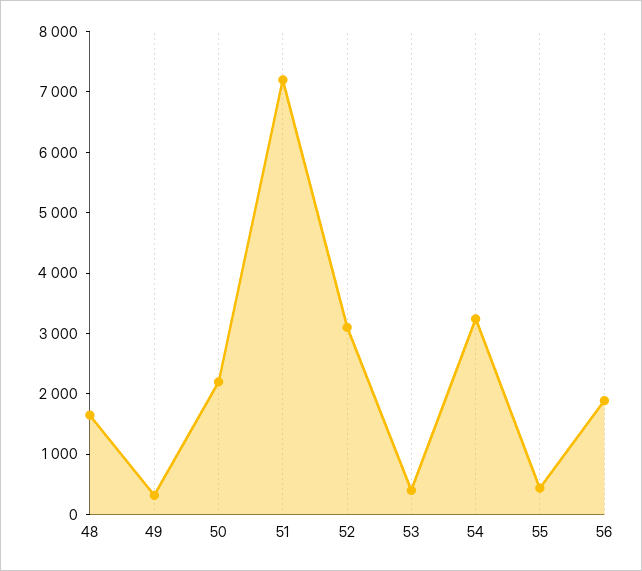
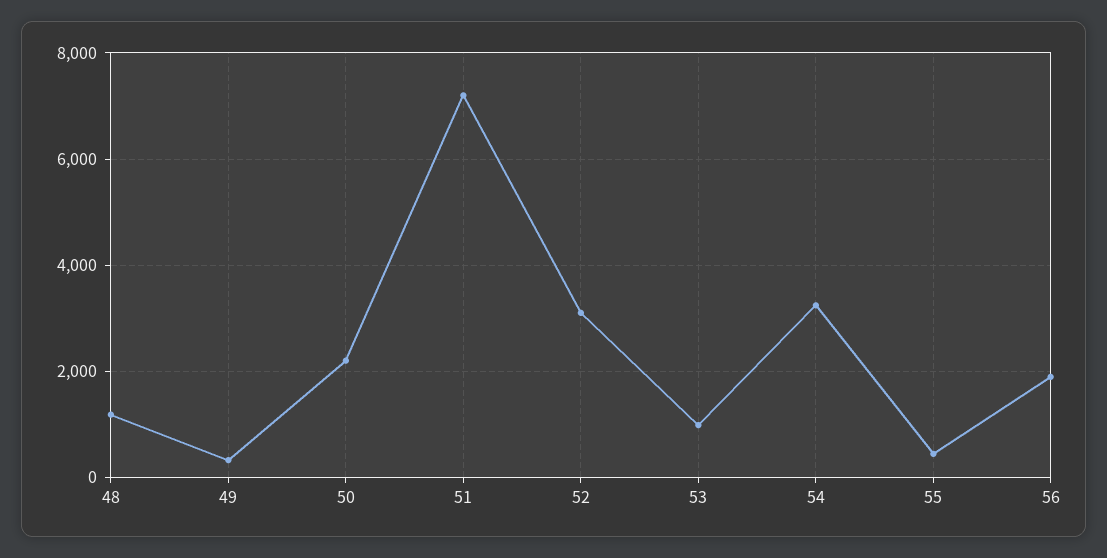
  {
-   "48": 1600,
+   "48": 1200,
    "49": 400,
    "50": 2200,
    "51": 7200,
    "52": 3200,
-   "53": 400,
+   "53": 1000,
    "54": 3200,
    "55": 400,
    "56": 1800
  }

